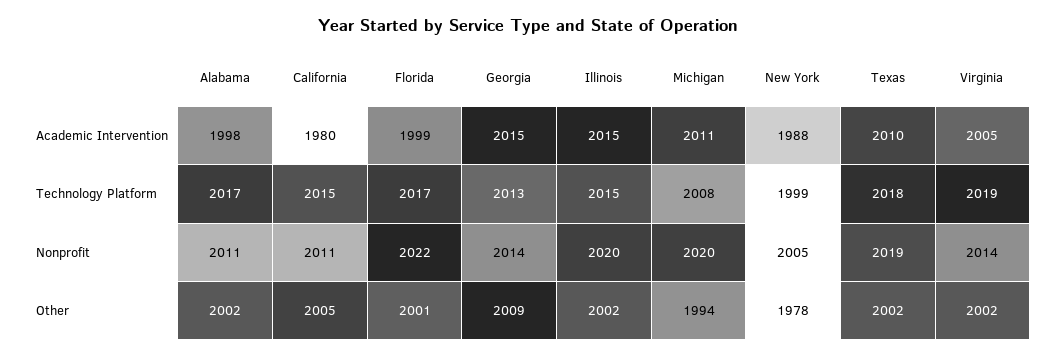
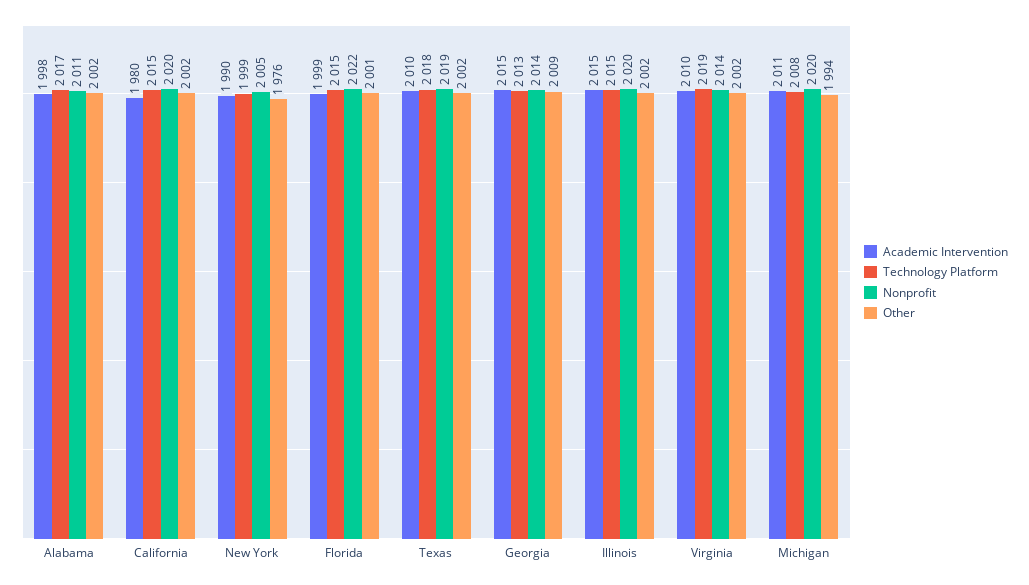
  {
    "Academic Intervention": {
      "Alabama": 1998,
      "California": 1980,
      "Florida": 1999,
      "Georgia": 2015,
      "Illinois": 2015,
      "Michigan": 2011,
-     "New York": 1988,
+     "New York": 1990,
      "Texas": 2010,
-     "Virginia": 2005
+     "Virginia": 2010
    },
    "Technology Platform": {
      "Alabama": 2017,
      "California": 2015,
-     "Florida": 2017,
+     "Florida": 2015,
      "Georgia": 2013,
      "Illinois": 2015,
      "Michigan": 2008,
      "New York": 1999,
      "Texas": 2018,
      "Virginia": 2019
    },
    "Nonprofit": {
      "Alabama": 2011,
-     "California": 2011,
+     "California": 2020,
      "Florida": 2022,
      "Georgia": 2014,
      "Illinois": 2020,
      "Michigan": 2020,
      "New York": 2005,
      "Texas": 2019,
      "Virginia": 2014
    },
    "Other": {
      "Alabama": 2002,
-     "California": 2005,
+     "California": 2002,
      "Florida": 2001,
      "Georgia": 2009,
      "Illinois": 2002,
      "Michigan": 1994,
-     "New York": 1978,
+     "New York": 1976,
      "Texas": 2002,
      "Virginia": 2002
    }
  }

